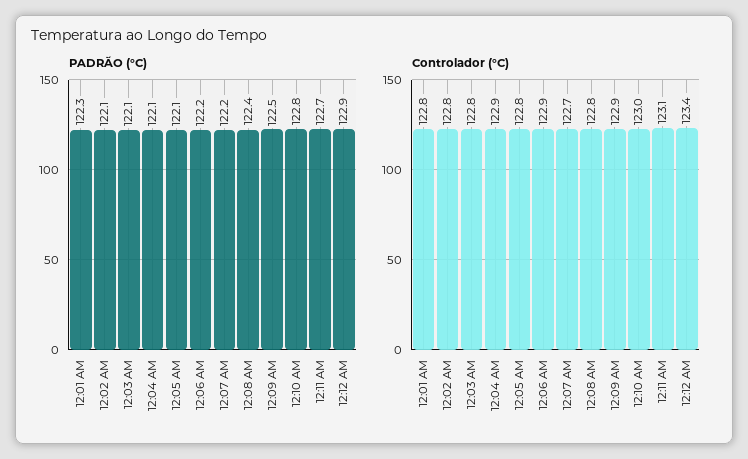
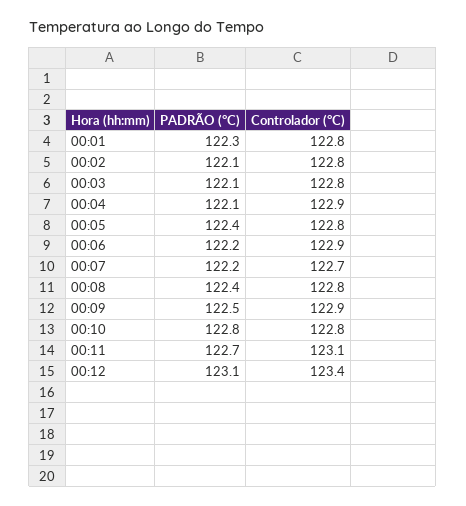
  {
    "PADRÃO (°C)": {
      "12:01 AM": 122.3,
      "12:02 AM": 122.1,
      "12:03 AM": 122.1,
      "12:04 AM": 122.1,
-     "12:05 AM": 122.1,
+     "12:05 AM": 122.4,
      "12:06 AM": 122.2,
      "12:07 AM": 122.2,
      "12:08 AM": 122.4,
      "12:09 AM": 122.5,
      "12:10 AM": 122.8,
      "12:11 AM": 122.7,
-     "12:12 AM": 122.9
+     "12:12 AM": 123.1
    },
    "Controlador (°C)": {
      "12:01 AM": 122.8,
      "12:02 AM": 122.8,
      "12:03 AM": 122.8,
      "12:04 AM": 122.9,
      "12:05 AM": 122.8,
      "12:06 AM": 122.9,
      "12:07 AM": 122.7,
      "12:08 AM": 122.8,
      "12:09 AM": 122.9,
-     "12:10 AM": 123,
+     "12:10 AM": 122.8,
      "12:11 AM": 123.1,
      "12:12 AM": 123.4
    }
  }

